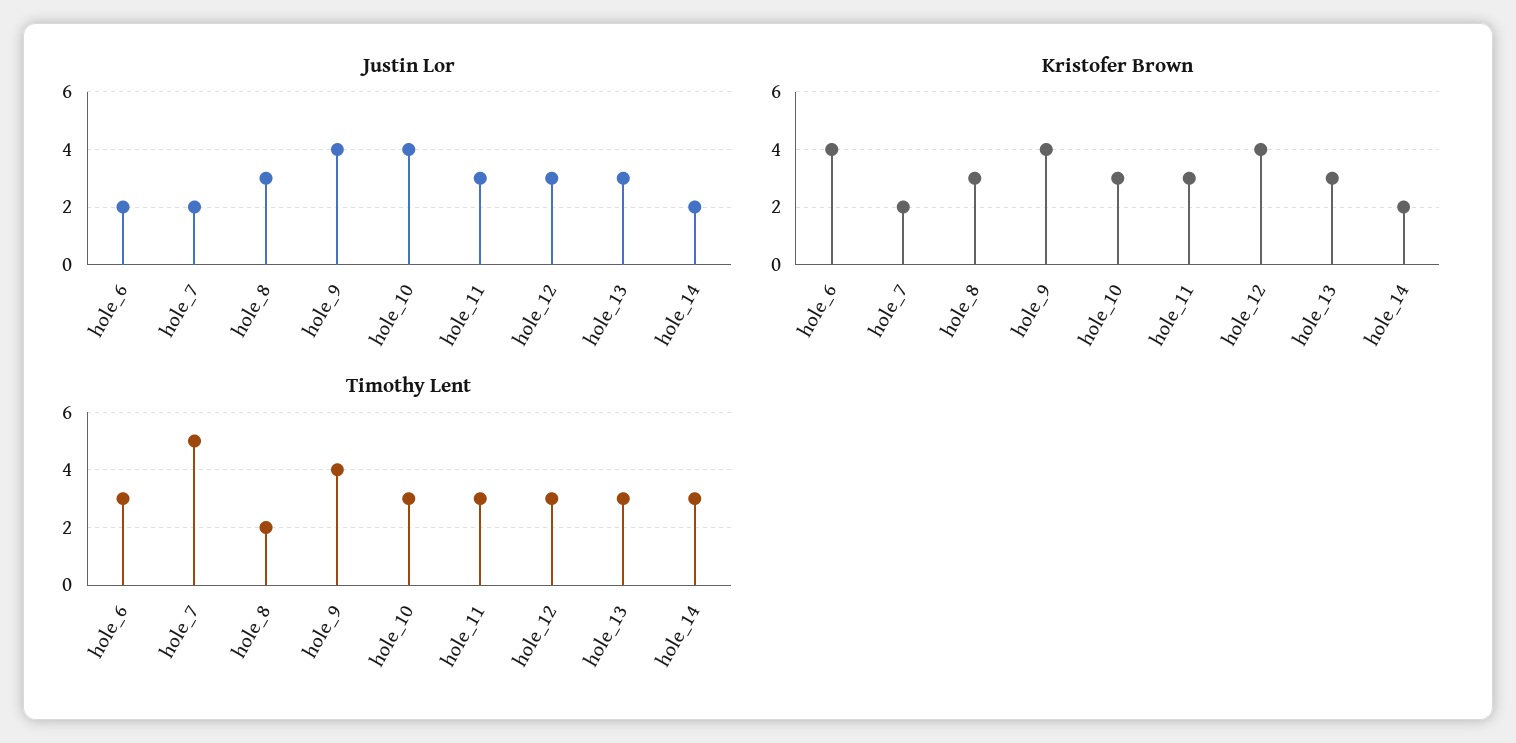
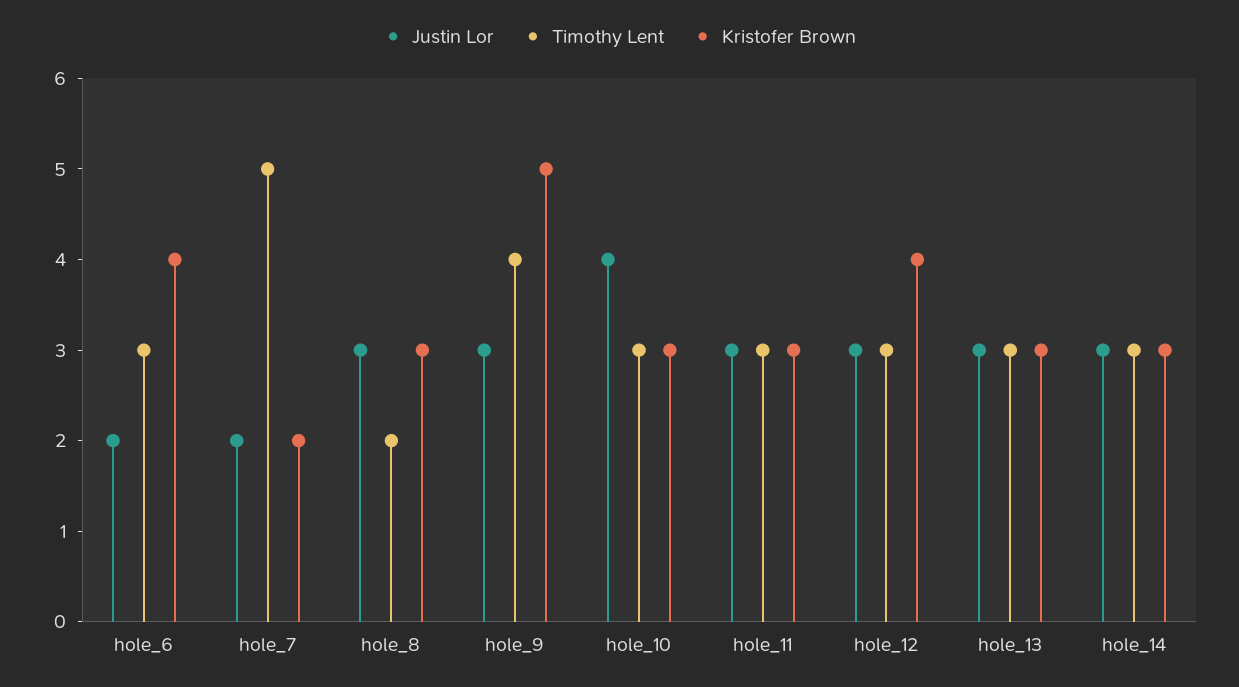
  {
    "Justin Lor": {
      "hole_6": 2,
      "hole_7": 2,
      "hole_8": 3,
-     "hole_9": 4,
+     "hole_9": 3,
      "hole_10": 4,
      "hole_11": 3,
      "hole_12": 3,
      "hole_13": 3,
-     "hole_14": 2
+     "hole_14": 3
    },
    "Kristofer Brown": {
      "hole_6": 4,
      "hole_7": 2,
      "hole_8": 3,
-     "hole_9": 4,
+     "hole_9": 5,
      "hole_10": 3,
      "hole_11": 3,
      "hole_12": 4,
      "hole_13": 3,
-     "hole_14": 2
+     "hole_14": 3
    },
    "Timothy Lent": {
      "hole_6": 3,
      "hole_7": 5,
      "hole_8": 2,
      "hole_9": 4,
      "hole_10": 3,
      "hole_11": 3,
      "hole_12": 3,
      "hole_13": 3,
      "hole_14": 3
    }
  }

